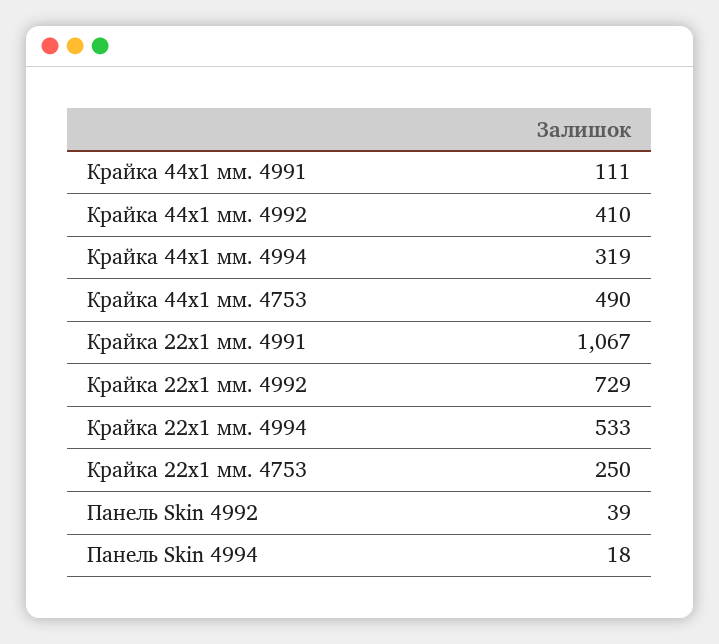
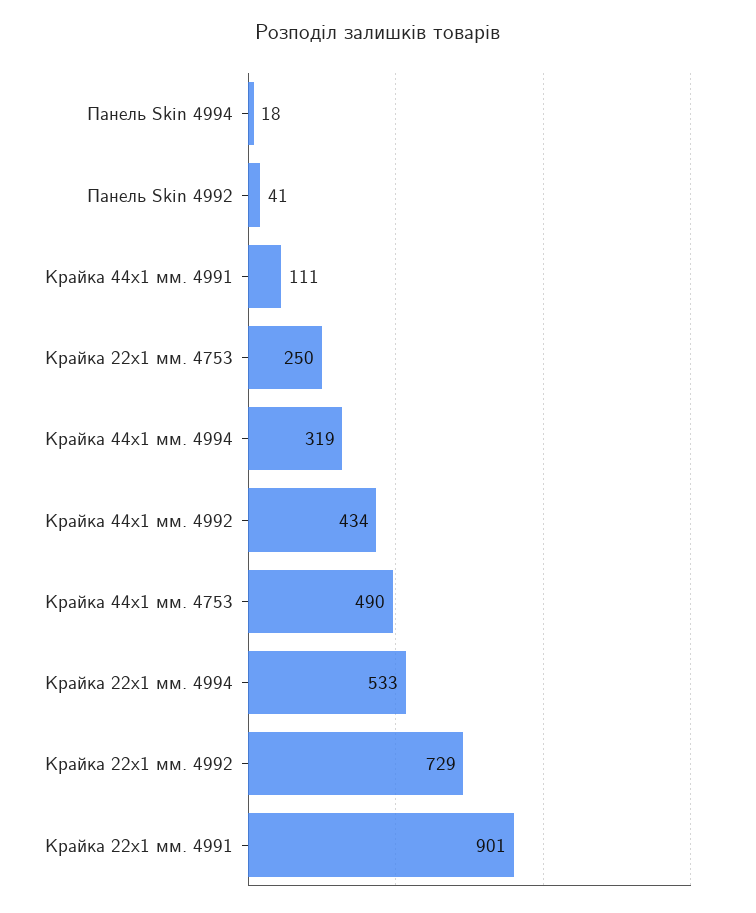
  {
    "Крайка 44x1 мм. 4991": 111,
-   "Крайка 44x1 мм. 4992": 410,
+   "Крайка 44x1 мм. 4992": 434,
    "Крайка 44x1 мм. 4994": 319,
    "Крайка 44x1 мм. 4753": 490,
-   "Крайка 22x1 мм. 4991": 1067,
+   "Крайка 22x1 мм. 4991": 901,
    "Крайка 22x1 мм. 4992": 729,
    "Крайка 22x1 мм. 4994": 533,
    "Крайка 22x1 мм. 4753": 250,
-   "Панель Skin 4992": 39,
+   "Панель Skin 4992": 41,
    "Панель Skin 4994": 18
  }

